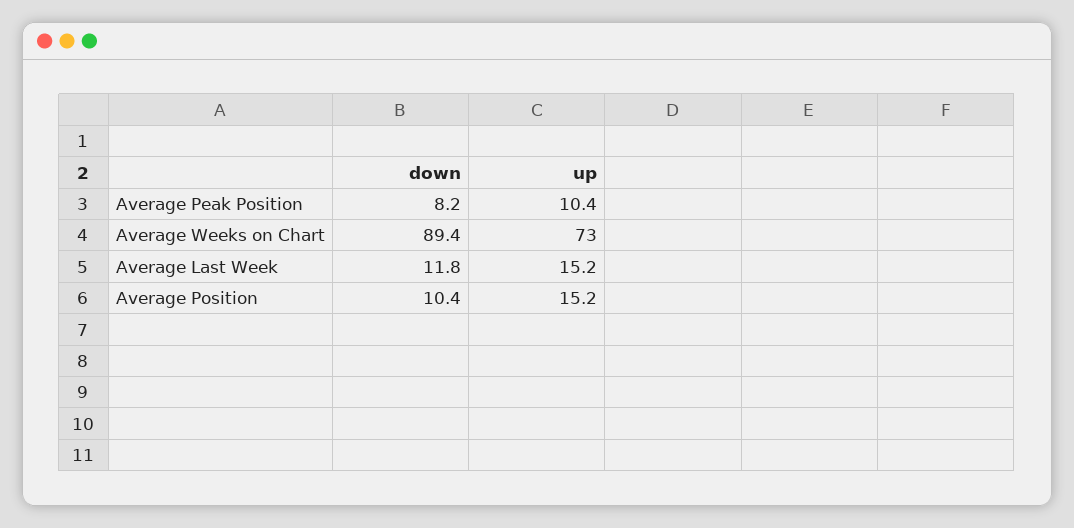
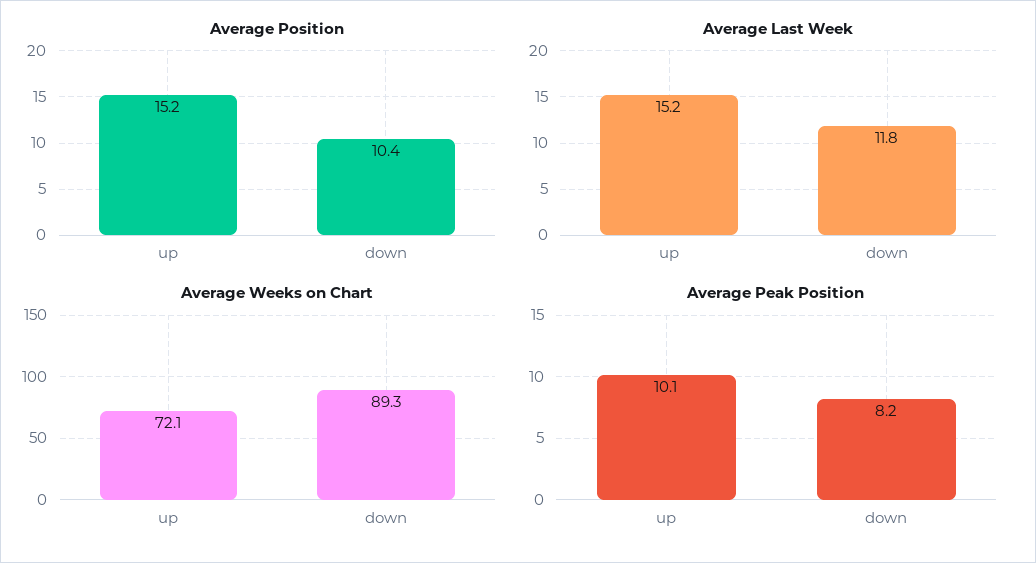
  {
    "Average Peak Position": {
      "down": 8.2,
-     "up": 10.4
+     "up": 10.1
    },
    "Average Weeks on Chart": {
-     "down": 89.4,
+     "down": 89.3,
-     "up": 73
+     "up": 72.1
    },
    "Average Last Week": {
      "down": 11.8,
      "up": 15.2
    },
    "Average Position": {
      "down": 10.4,
      "up": 15.2
    }
  }

